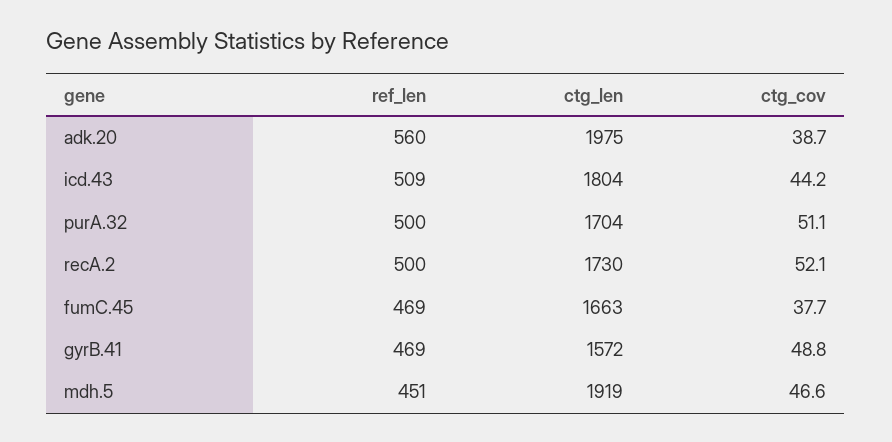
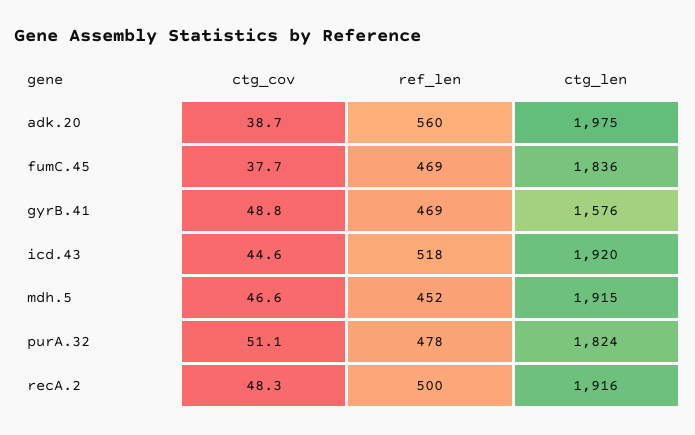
  {
    "ref_len": {
      "adk.20": 560,
-     "icd.43": 509,
+     "icd.43": 518,
-     "purA.32": 500,
+     "purA.32": 478,
      "recA.2": 500,
      "fumC.45": 469,
      "gyrB.41": 469,
-     "mdh.5": 451
+     "mdh.5": 452
    },
    "ctg_len": {
      "adk.20": 1975,
-     "icd.43": 1804,
+     "icd.43": 1920,
-     "purA.32": 1704,
+     "purA.32": 1824,
-     "recA.2": 1730,
+     "recA.2": 1916,
-     "fumC.45": 1663,
+     "fumC.45": 1836,
-     "gyrB.41": 1572,
+     "gyrB.41": 1576,
-     "mdh.5": 1919
+     "mdh.5": 1915
    },
    "ctg_cov": {
      "adk.20": 38.7,
-     "icd.43": 44.2,
+     "icd.43": 44.6,
      "purA.32": 51.1,
-     "recA.2": 52.1,
+     "recA.2": 48.3,
      "fumC.45": 37.7,
      "gyrB.41": 48.8,
      "mdh.5": 46.6
    }
  }

